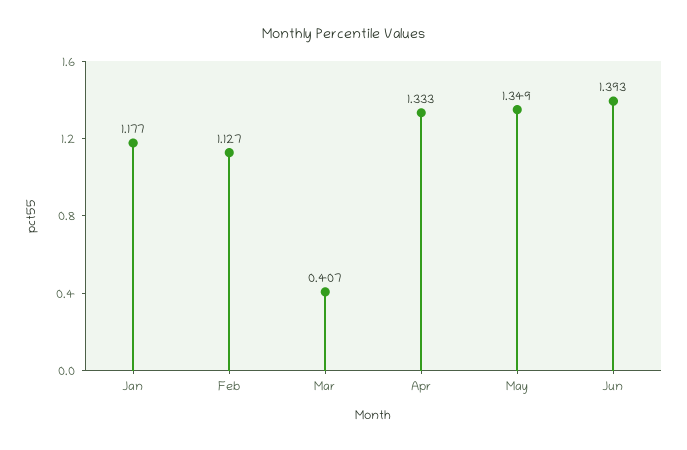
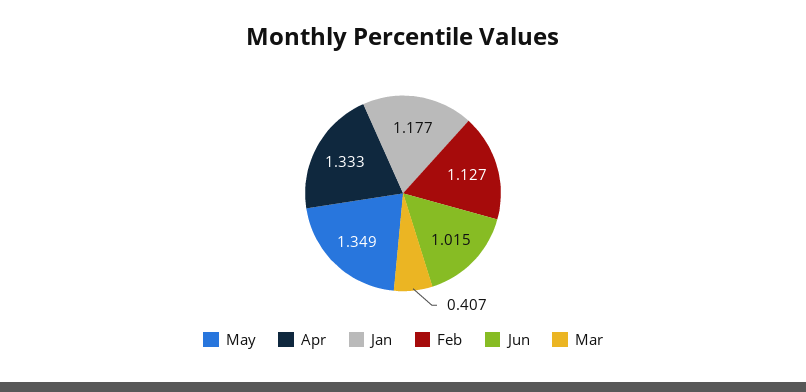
  {
    "Jan": 1.177,
    "Feb": 1.127,
    "Mar": 0.407,
    "Apr": 1.333,
    "May": 1.349,
-   "Jun": 1.393
+   "Jun": 1.015
  }

